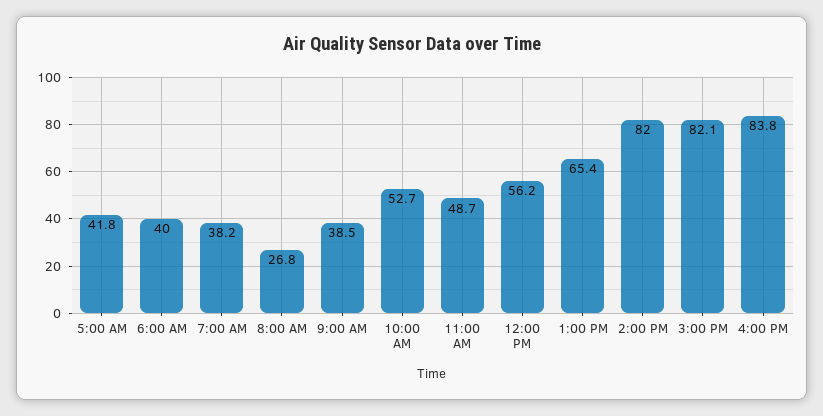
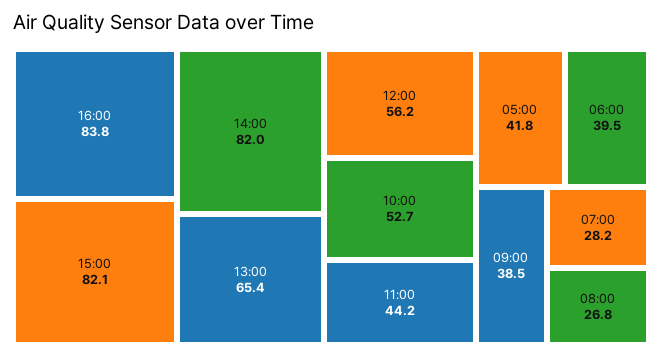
  {
    "5:00 AM": 41.8,
-   "6:00 AM": 40,
+   "6:00 AM": 39.5,
-   "7:00 AM": 38.2,
+   "7:00 AM": 28.2,
    "8:00 AM": 26.8,
    "9:00 AM": 38.5,
    "10:00 AM": 52.7,
-   "11:00 AM": 48.7,
+   "11:00 AM": 44.2,
    "12:00 PM": 56.2,
    "1:00 PM": 65.4,
    "2:00 PM": 82,
    "3:00 PM": 82.1,
    "4:00 PM": 83.8
  }

